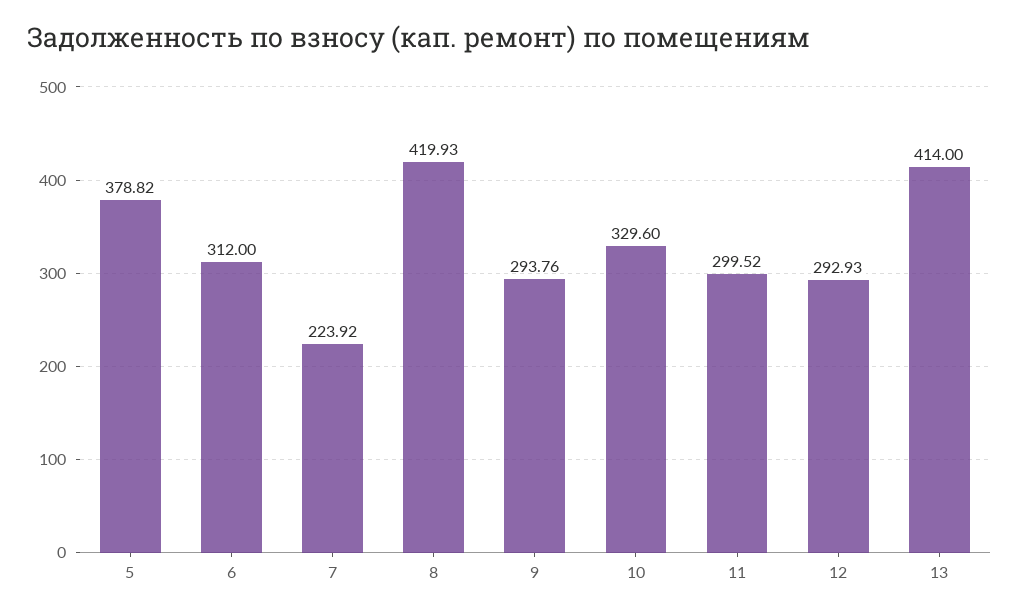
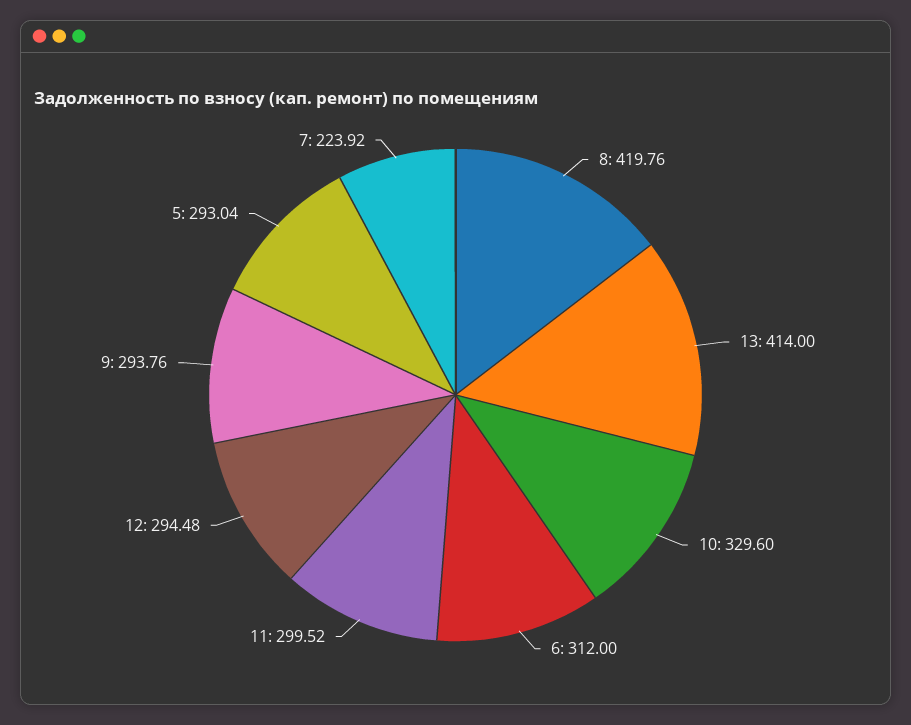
  {
-   "5": 378.82,
+   "5": 293.04,
    "6": 312,
    "7": 223.92,
-   "8": 419.93,
+   "8": 419.76,
    "9": 293.76,
    "10": 329.6,
    "11": 299.52,
-   "12": 292.93,
+   "12": 294.48,
    "13": 414
  }

